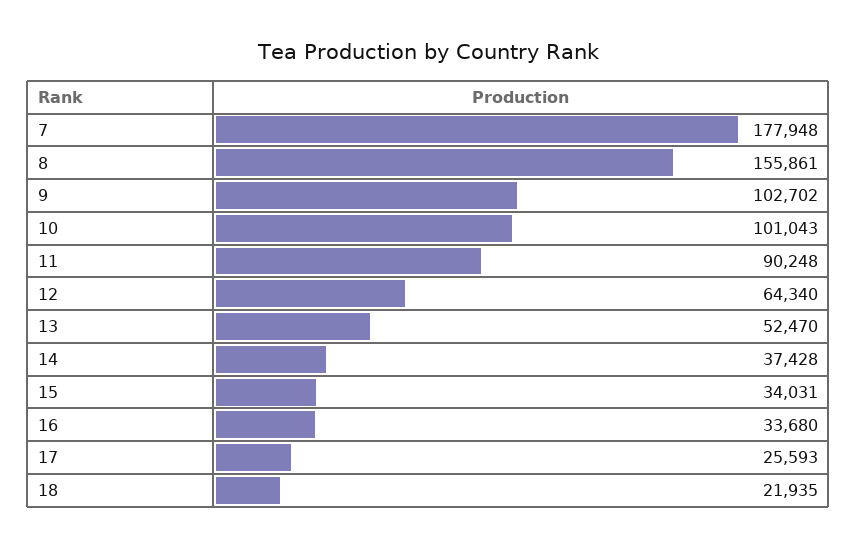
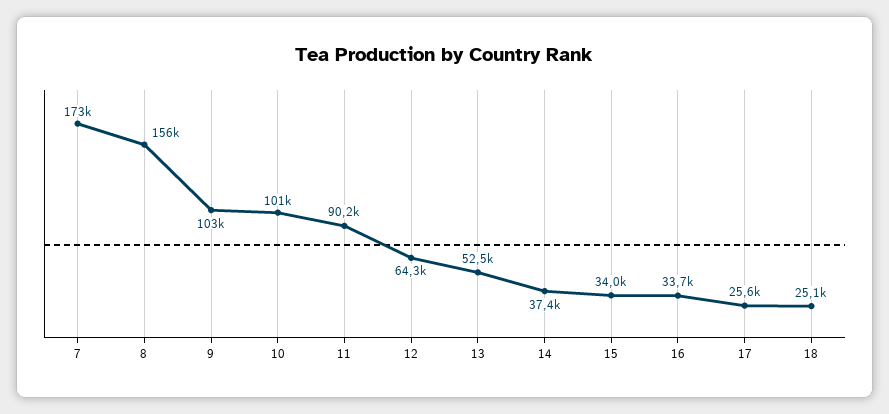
  {
-   "7": 177948,
+   "7": 173000,
    "8": 155861,
    "9": 102702,
    "10": 101043,
    "11": 90248,
    "12": 64340,
    "13": 52470,
    "14": 37428,
    "15": 34031,
    "16": 33680,
    "17": 25593,
-   "18": 21935
+   "18": 25100
  }

